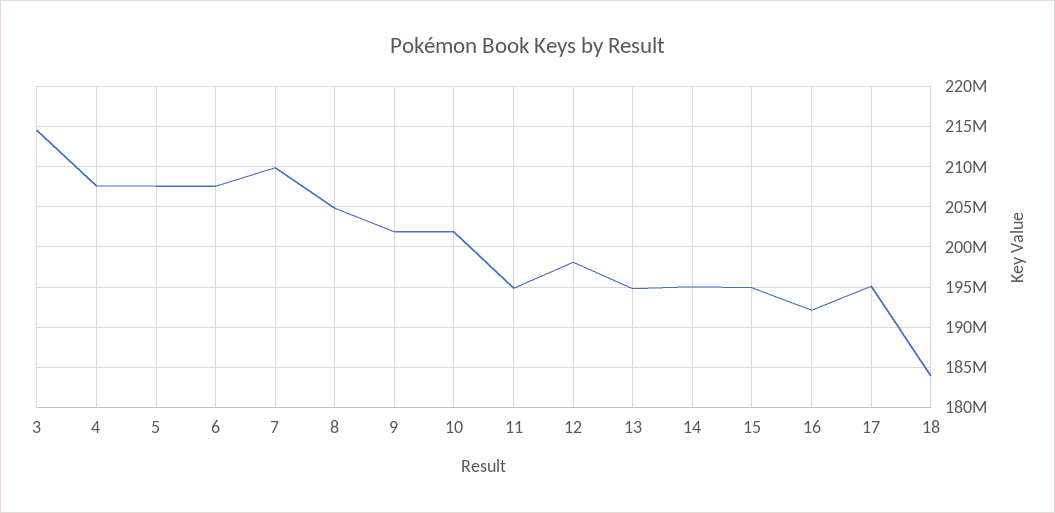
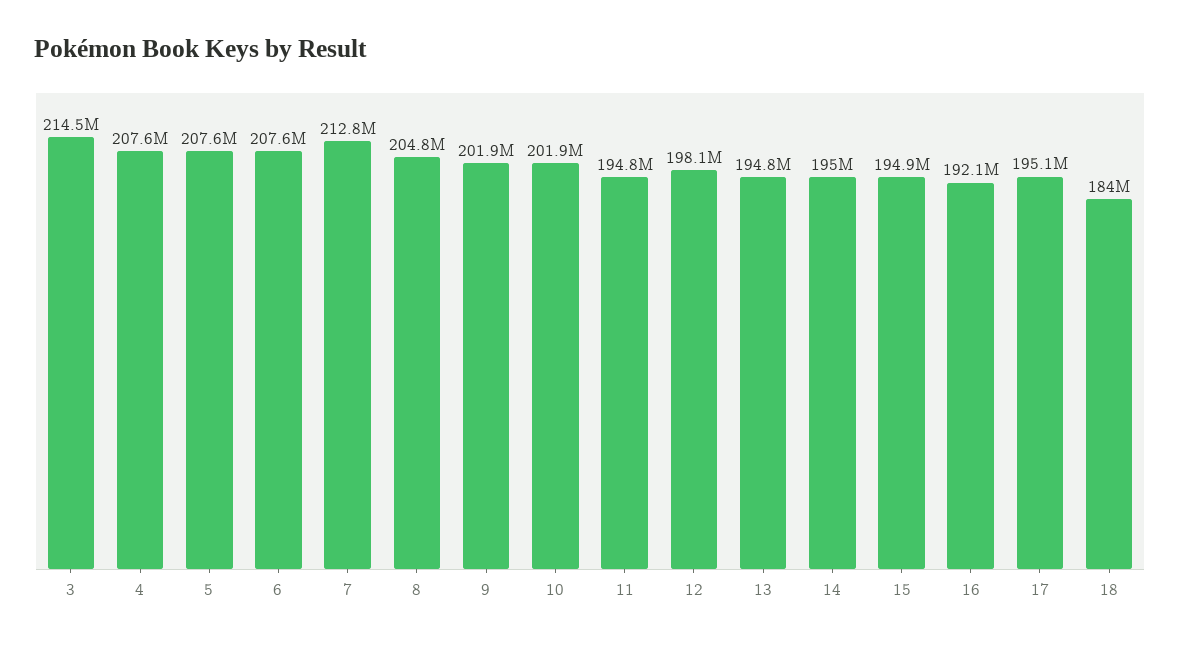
  {
    "3": 214500000,
    "4": 207600000,
    "5": 207600000,
    "6": 207600000,
-   "7": 210000000,
+   "7": 212800000,
    "8": 204800000,
    "9": 201900000,
    "10": 201900000,
    "11": 194800000,
    "12": 198100000,
    "13": 194800000,
    "14": 195000000,
    "15": 194900000,
    "16": 192100000,
    "17": 195100000,
    "18": 184000000
  }

